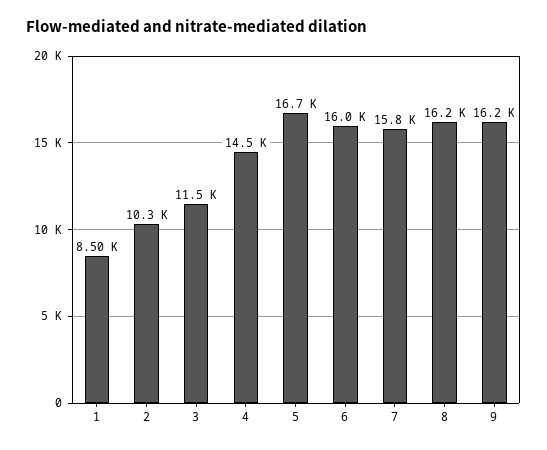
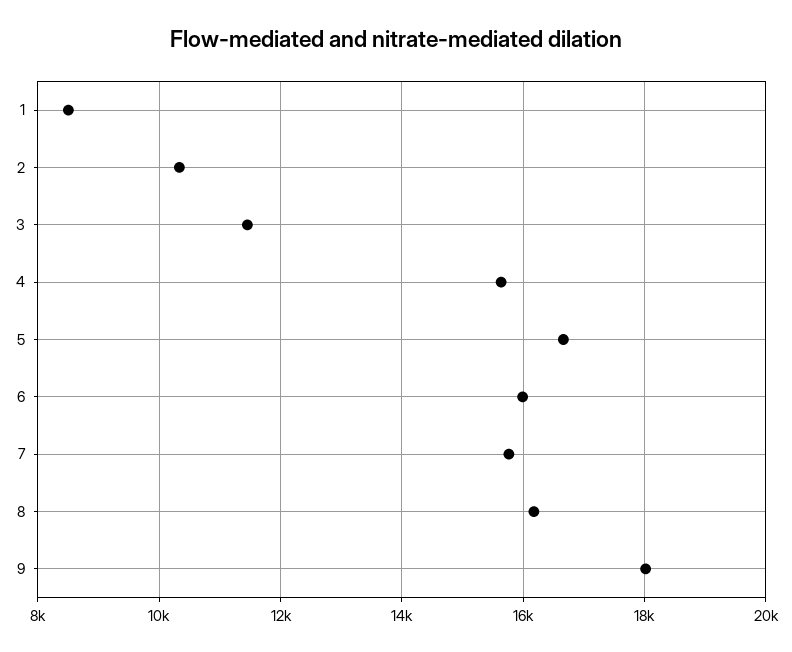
  {
    "1": 8500,
    "2": 10300,
    "3": 11500,
-   "4": 14500,
+   "4": 15600,
    "5": 16700,
    "6": 16000,
    "7": 15800,
    "8": 16200,
-   "9": 16200
+   "9": 18000
  }

